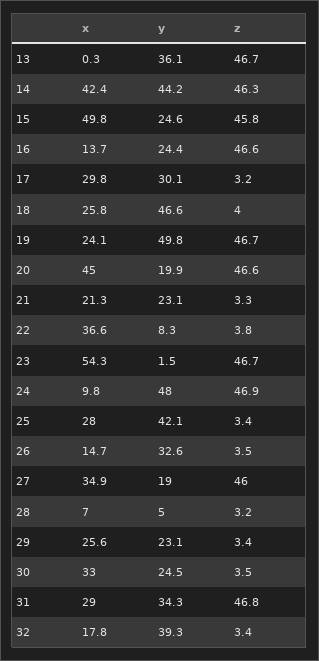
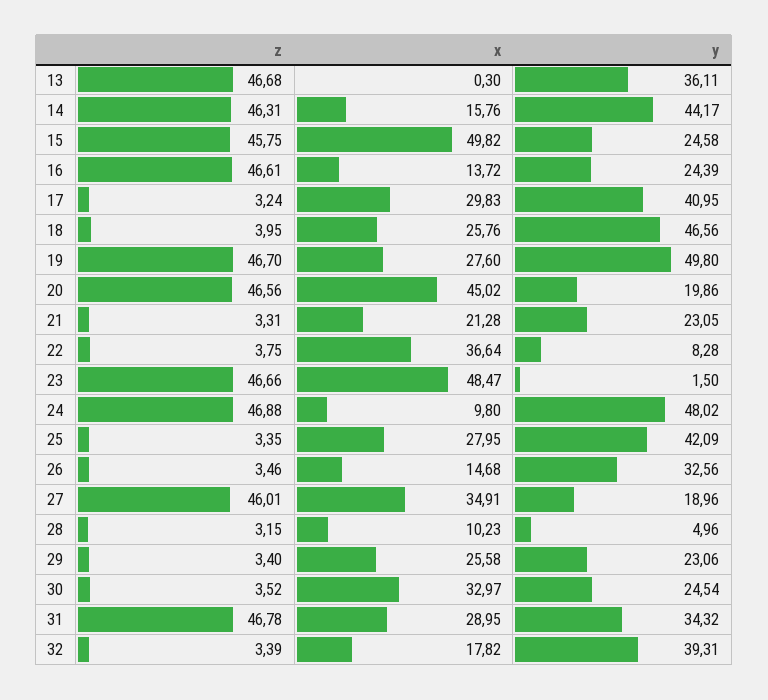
  {
    "x": {
      "13": 0.3,
-     "14": 42.4,
+     "14": 15.76,
      "15": 49.82,
      "16": 13.72,
      "17": 29.83,
      "18": 25.76,
-     "19": 24.1,
+     "19": 27.6,
      "20": 45.02,
      "21": 21.28,
      "22": 36.64,
-     "23": 54.3,
+     "23": 48.47,
      "24": 9.8,
      "25": 27.95,
      "26": 14.68,
      "27": 34.91,
-     "28": 7,
+     "28": 10.23,
      "29": 25.58,
      "30": 32.97,
      "31": 28.95,
      "32": 17.82
    },
    "y": {
      "13": 36.11,
      "14": 44.17,
      "15": 24.58,
      "16": 24.39,
-     "17": 30.1,
+     "17": 40.95,
      "18": 46.56,
      "19": 49.8,
      "20": 19.86,
      "21": 23.05,
      "22": 8.28,
      "23": 1.5,
      "24": 48.02,
      "25": 42.09,
      "26": 32.56,
      "27": 18.96,
      "28": 4.96,
      "29": 23.06,
      "30": 24.54,
      "31": 34.32,
      "32": 39.31
    },
    "z": {
      "13": 46.68,
      "14": 46.31,
      "15": 45.75,
      "16": 46.61,
      "17": 3.24,
      "18": 3.95,
      "19": 46.7,
      "20": 46.56,
      "21": 3.31,
      "22": 3.75,
      "23": 46.66,
      "24": 46.88,
      "25": 3.35,
      "26": 3.46,
      "27": 46.01,
      "28": 3.15,
      "29": 3.4,
      "30": 3.52,
      "31": 46.78,
      "32": 3.39
    }
  }

